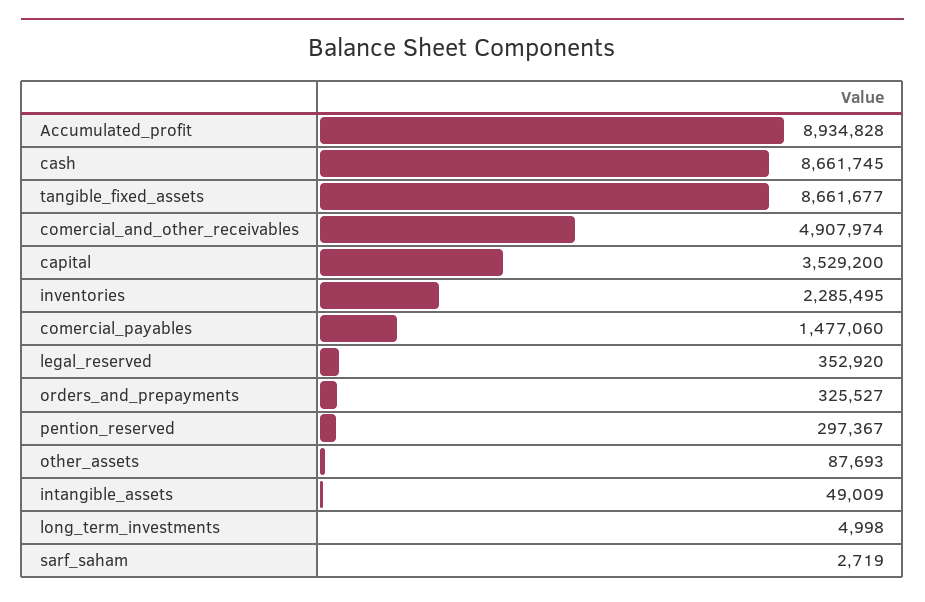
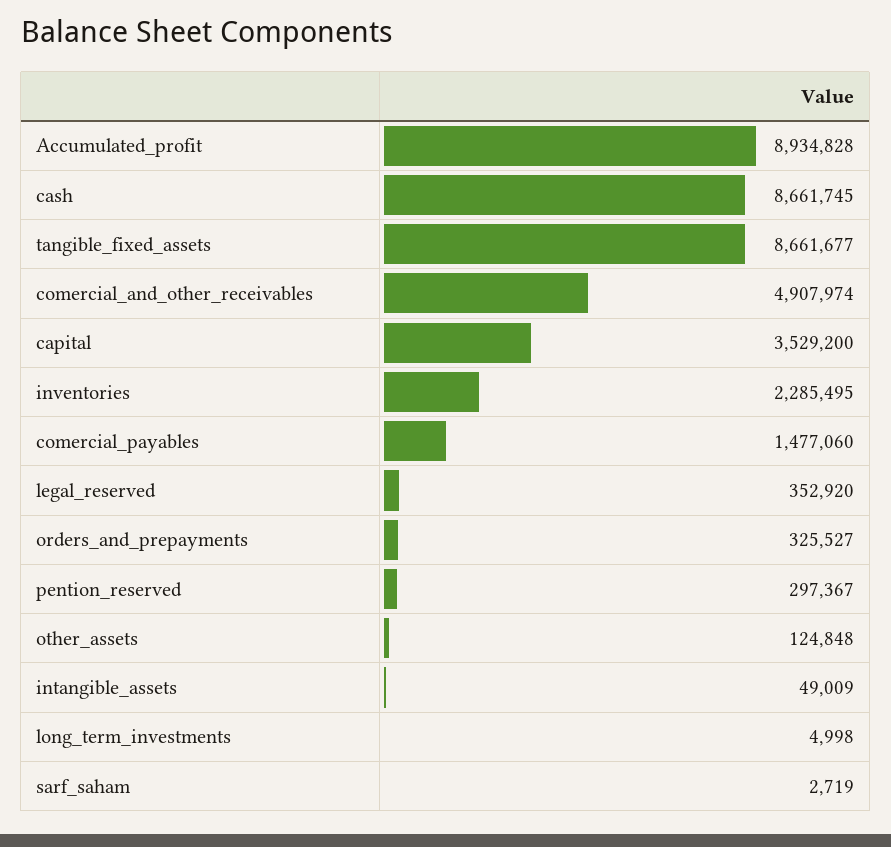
  {
    "Accumulated_profit": 8934828,
    "cash": 8661745,
    "tangible_fixed_assets": 8661677,
    "comercial_and_other_receivables": 4907974,
    "capital": 3529200,
    "inventories": 2285495,
    "comercial_payables": 1477060,
    "legal_reserved": 352920,
    "orders_and_prepayments": 325527,
    "pention_reserved": 297367,
-   "other_assets": 87693,
+   "other_assets": 124848,
    "intangible_assets": 49009,
    "long_term_investments": 4998,
    "sarf_saham": 2719
  }

